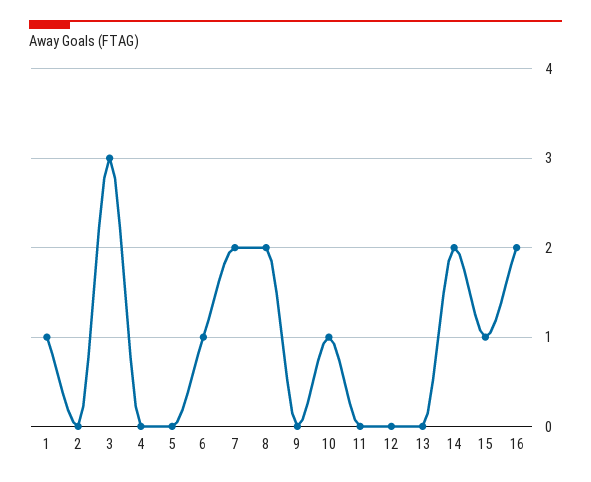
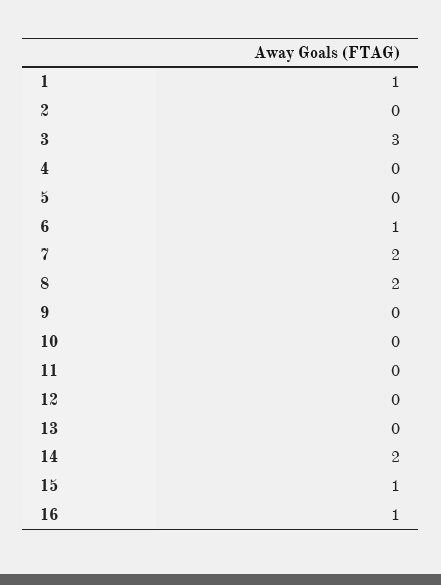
  {
    "1": 1,
    "2": 0,
    "3": 3,
    "4": 0,
    "5": 0,
    "6": 1,
    "7": 2,
    "8": 2,
    "9": 0,
-   "10": 1,
+   "10": 0,
    "11": 0,
    "12": 0,
    "13": 0,
    "14": 2,
    "15": 1,
-   "16": 2
+   "16": 1
  }

